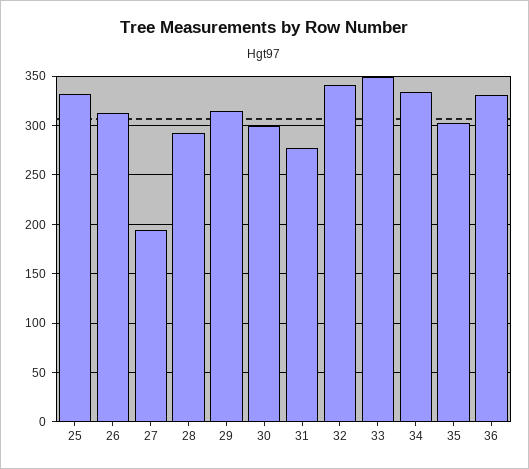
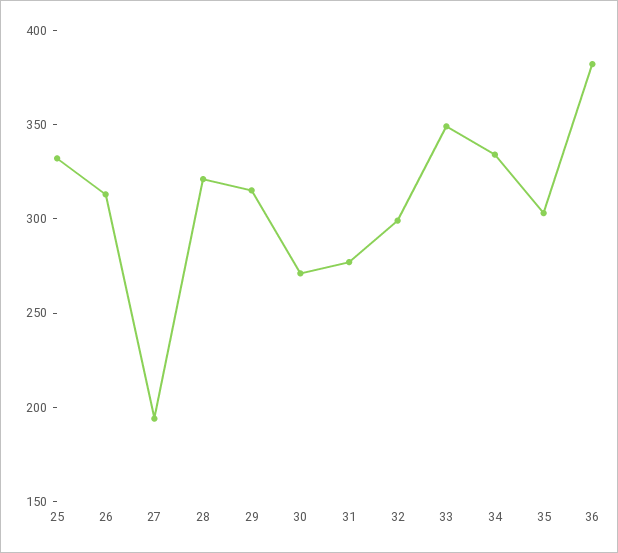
  {
    "25": 330,
    "26": 310,
    "27": 190,
-   "28": 290,
+   "28": 320,
    "29": 320,
-   "30": 300,
+   "30": 270,
    "31": 280,
-   "32": 340,
+   "32": 300,
    "33": 350,
    "34": 330,
    "35": 300,
-   "36": 330
+   "36": 380
  }

